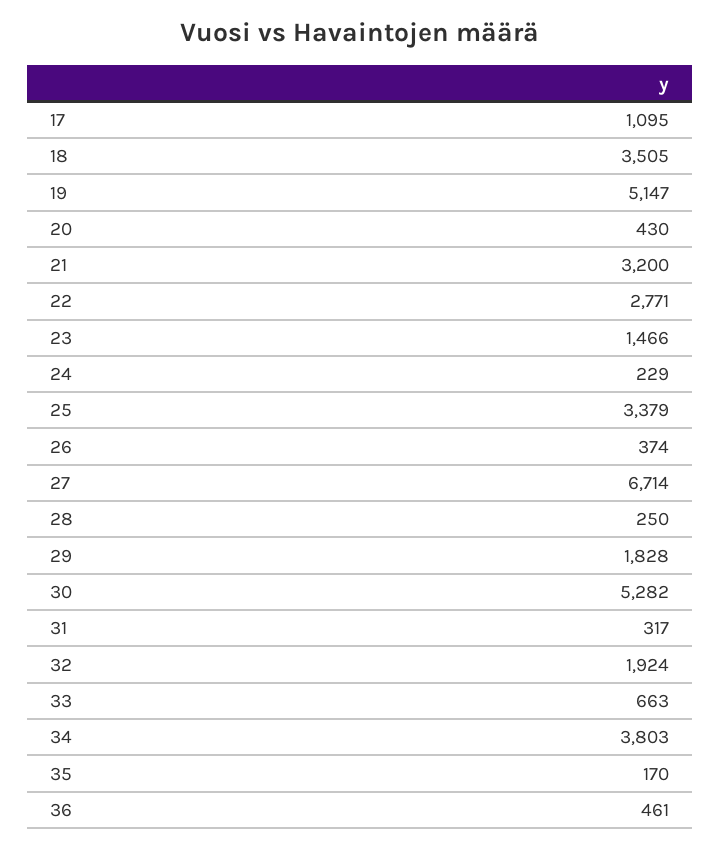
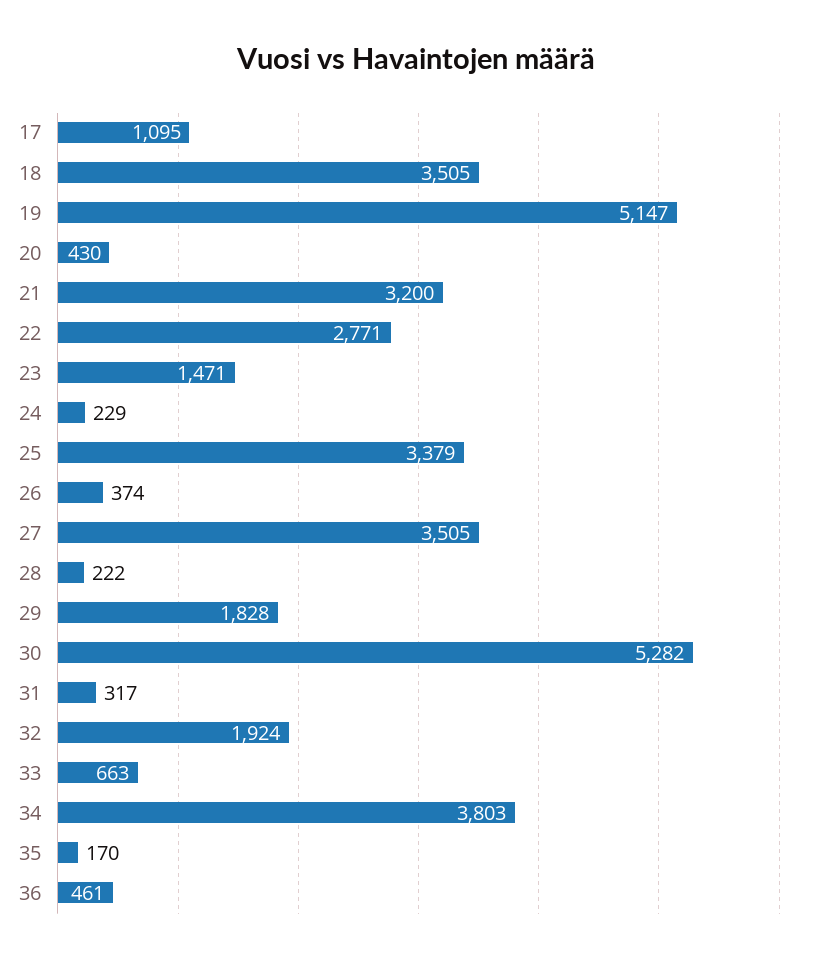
  {
    "17": 1095,
    "18": 3505,
    "19": 5147,
    "20": 430,
    "21": 3200,
    "22": 2771,
-   "23": 1466,
+   "23": 1471,
    "24": 229,
    "25": 3379,
    "26": 374,
-   "27": 6714,
+   "27": 3505,
-   "28": 250,
+   "28": 222,
    "29": 1828,
    "30": 5282,
    "31": 317,
    "32": 1924,
    "33": 663,
    "34": 3803,
    "35": 170,
    "36": 461
  }

